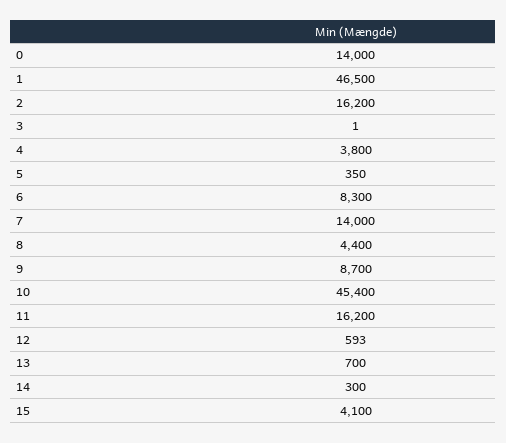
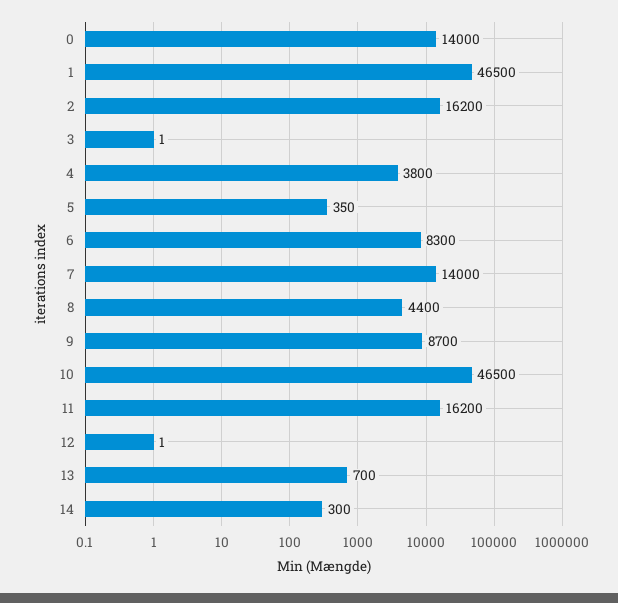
  {
    "0": 14000,
    "1": 46500,
    "2": 16200,
    "3": 1,
    "4": 3800,
    "5": 350,
    "6": 8300,
    "7": 14000,
    "8": 4400,
    "9": 8700,
-   "10": 45400,
+   "10": 46500,
    "11": 16200,
-   "12": 593,
+   "12": 1,
    "13": 700,
-   "14": 300,
+   "14": 300
-   "15": 4100
  }

